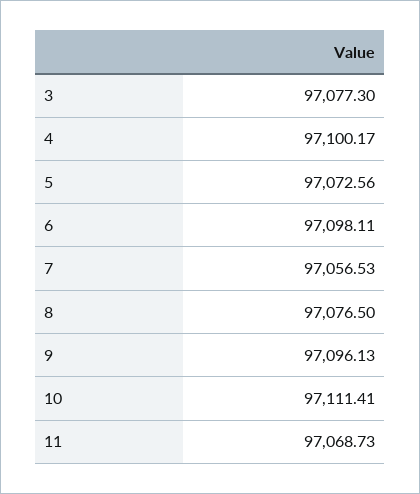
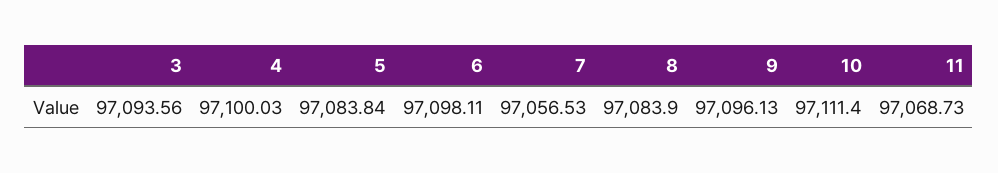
  {
-   "3": 97077.3,
+   "3": 97093.56,
-   "4": 97100.17,
+   "4": 97100.03,
-   "5": 97072.56,
+   "5": 97083.84,
    "6": 97098.11,
    "7": 97056.53,
-   "8": 97076.5,
+   "8": 97083.9,
    "9": 97096.13,
-   "10": 97111.41,
+   "10": 97111.4,
    "11": 97068.73
  }

